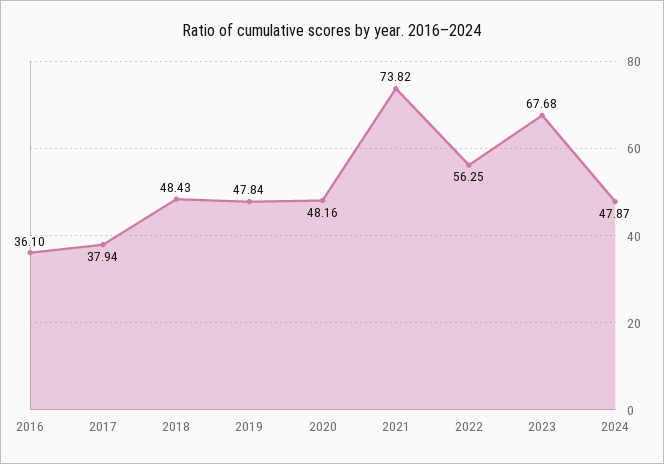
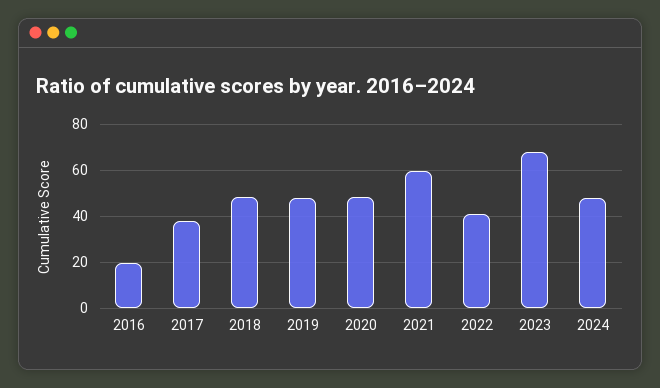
  {
-   "2016": 36.1,
+   "2016": 20,
    "2017": 37.94,
    "2018": 48.43,
    "2019": 47.84,
    "2020": 48.16,
-   "2021": 73.82,
+   "2021": 60,
-   "2022": 56.25,
+   "2022": 40,
    "2023": 67.68,
    "2024": 47.87
  }

